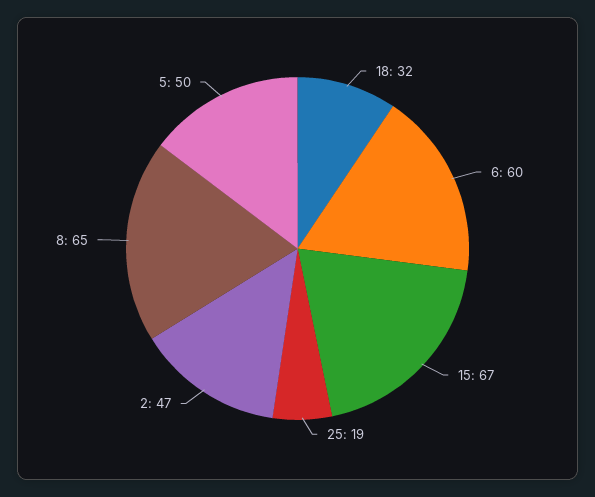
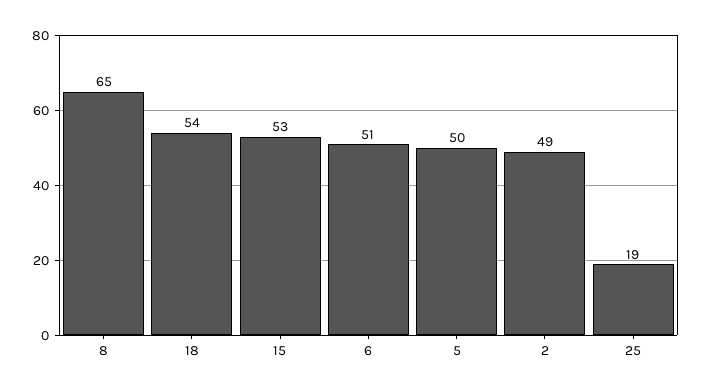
  {
-   "18": 32,
+   "18": 54,
-   "6": 60,
+   "6": 51,
-   "15": 67,
+   "15": 53,
    "25": 19,
-   "2": 47,
+   "2": 49,
    "8": 65,
    "5": 50
  }

